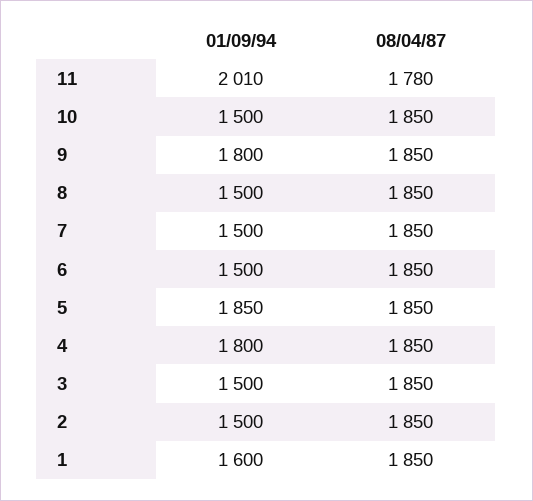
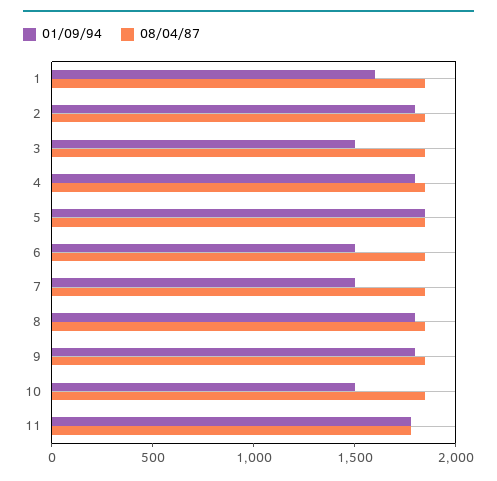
  {
    "01/09/94": {
-     "11": 2010,
+     "11": 1800,
      "10": 1500,
      "9": 1800,
-     "8": 1500,
+     "8": 1800,
      "7": 1500,
      "6": 1500,
      "5": 1850,
      "4": 1800,
      "3": 1500,
-     "2": 1500,
+     "2": 1800,
      "1": 1600
    },
    "08/04/87": {
      "11": 1780,
      "10": 1850,
      "9": 1850,
      "8": 1850,
      "7": 1850,
      "6": 1850,
      "5": 1850,
      "4": 1850,
      "3": 1850,
      "2": 1850,
      "1": 1850
    }
  }

